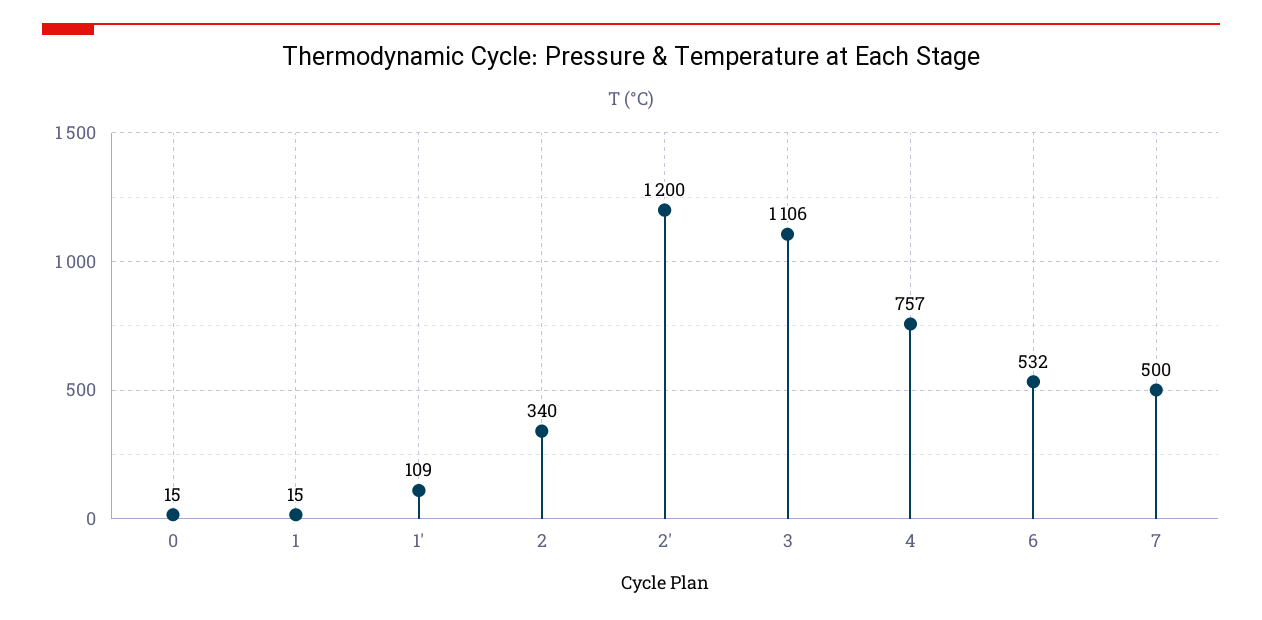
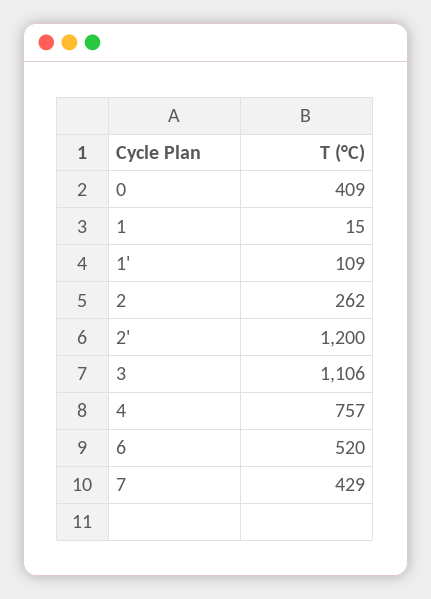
  {
-   "0": 15,
+   "0": 409,
    "1": 15,
    "1'": 109,
-   "2": 340,
+   "2": 262,
    "2'": 1200,
    "3": 1106,
    "4": 757,
-   "6": 532,
+   "6": 520,
-   "7": 500
+   "7": 429
  }

